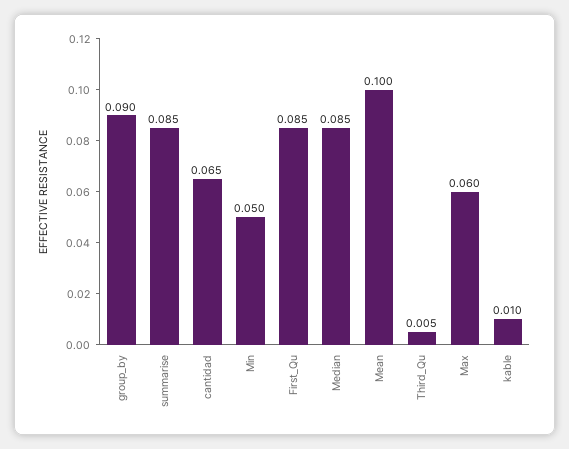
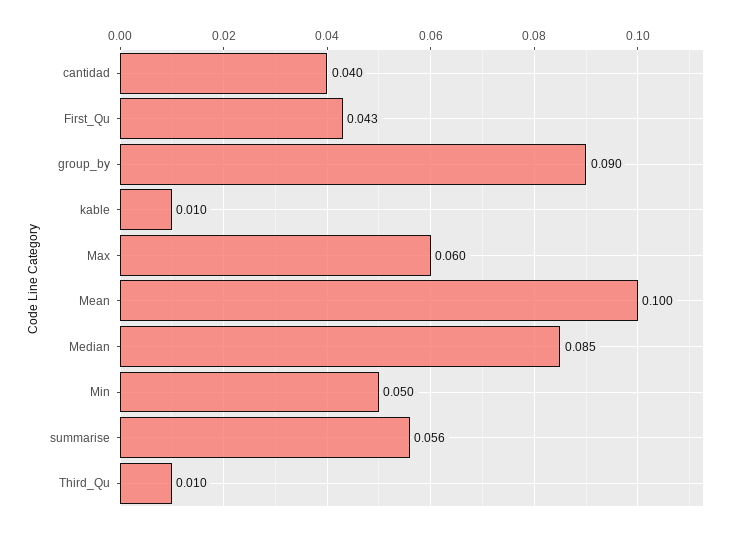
  {
    "group_by": 0.09,
-   "summarise": 0.085,
+   "summarise": 0.056,
-   "cantidad": 0.065,
+   "cantidad": 0.04,
    "Min": 0.05,
-   "First_Qu": 0.085,
+   "First_Qu": 0.043,
    "Median": 0.085,
    "Mean": 0.1,
-   "Third_Qu": 0.005,
+   "Third_Qu": 0.01,
    "Max": 0.06,
    "kable": 0.01
  }

